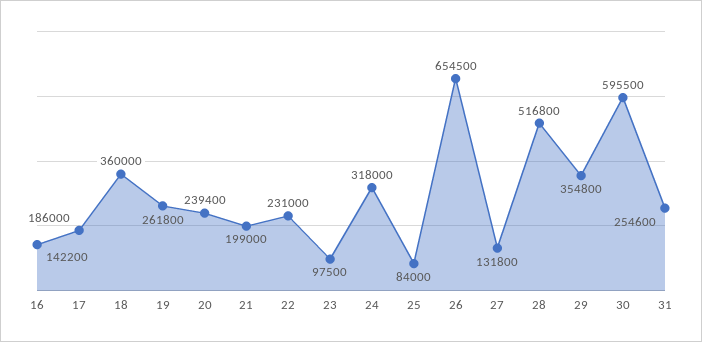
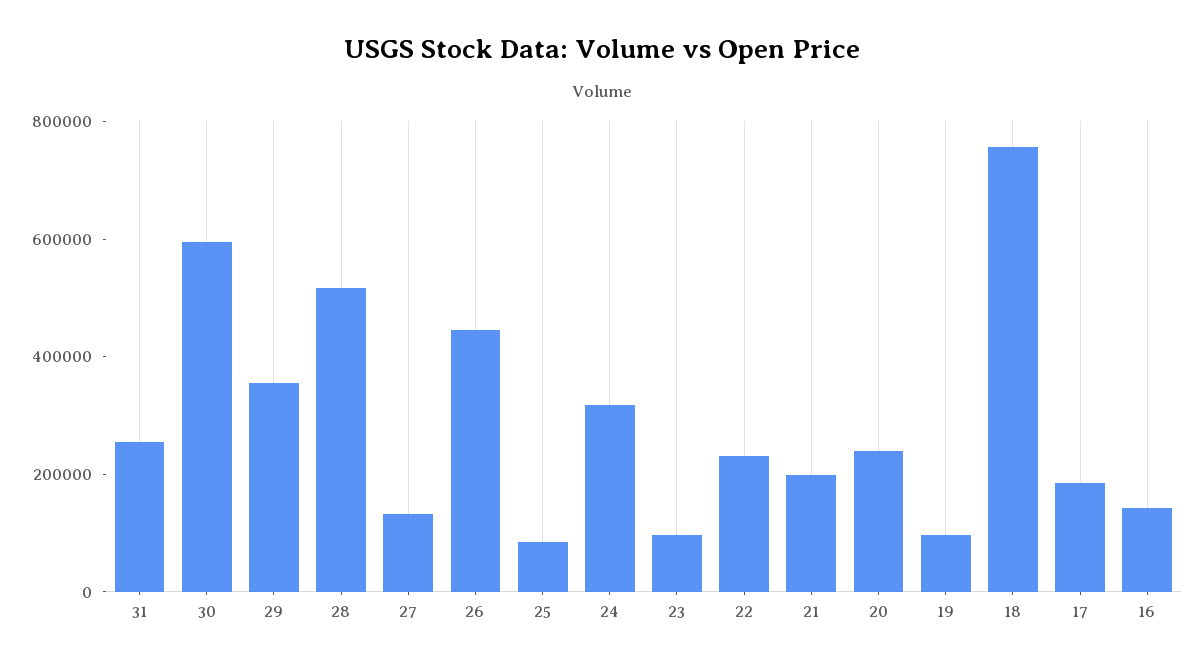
  {
    "16": 142200,
    "17": 186000,
-   "18": 360000,
+   "18": 750000,
-   "19": 261800,
+   "19": 100000,
    "20": 239400,
    "21": 199000,
    "22": 231000,
    "23": 97500,
    "24": 318000,
    "25": 84000,
-   "26": 654500,
+   "26": 450000,
    "27": 131800,
    "28": 516800,
    "29": 354800,
    "30": 595500,
    "31": 254600
  }

